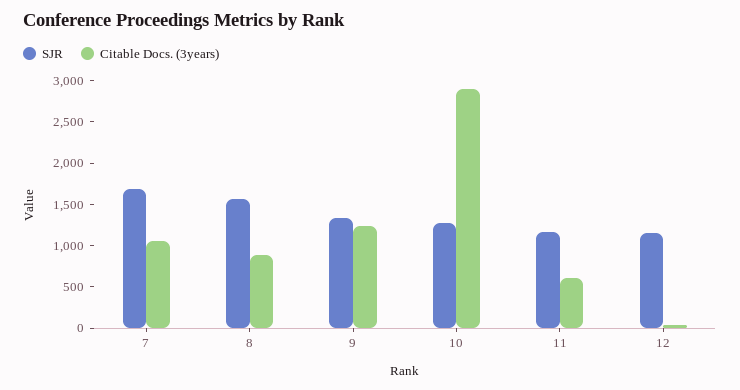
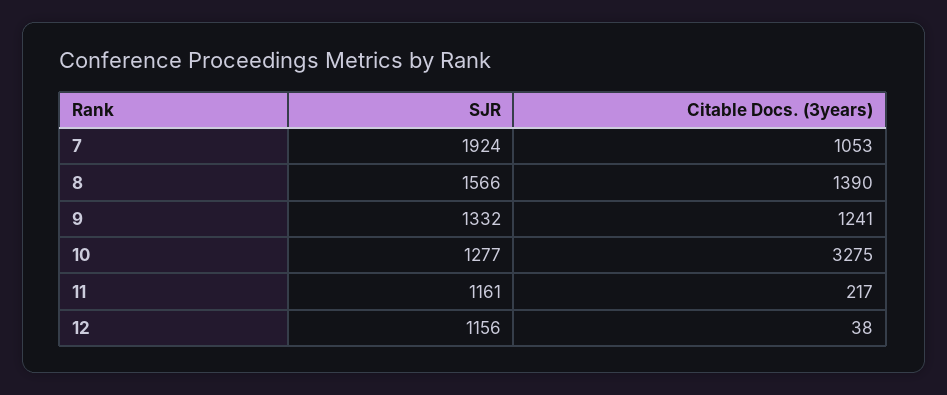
  {
    "SJR": {
-     "7": 1700,
+     "7": 1924,
      "8": 1566,
      "9": 1332,
      "10": 1277,
      "11": 1161,
      "12": 1156
    },
    "Citable Docs. (3years)": {
      "7": 1053,
-     "8": 900,
+     "8": 1390,
      "9": 1241,
-     "10": 2900,
+     "10": 3275,
-     "11": 600,
+     "11": 217,
      "12": 38
    }
  }

